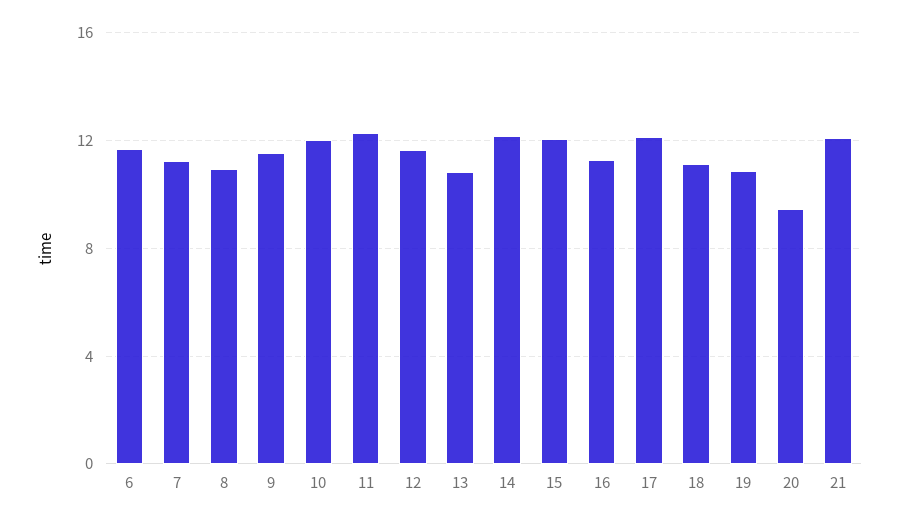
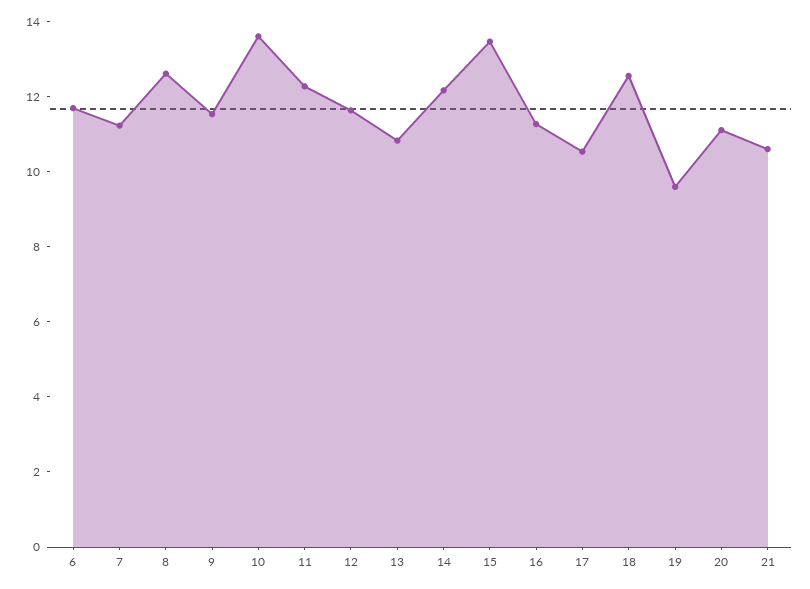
  {
    "6": 11.5,
    "7": 11,
-   "8": 11,
+   "8": 12.5,
    "9": 11.5,
-   "10": 12,
+   "10": 13.5,
    "11": 12.5,
    "12": 11.5,
    "13": 11,
    "14": 12,
-   "15": 12,
+   "15": 13.5,
    "16": 11.5,
-   "17": 12,
+   "17": 10.5,
-   "18": 11,
+   "18": 12.5,
-   "19": 11,
+   "19": 9.5,
-   "20": 9.5,
+   "20": 11,
-   "21": 12
+   "21": 10.5
  }

